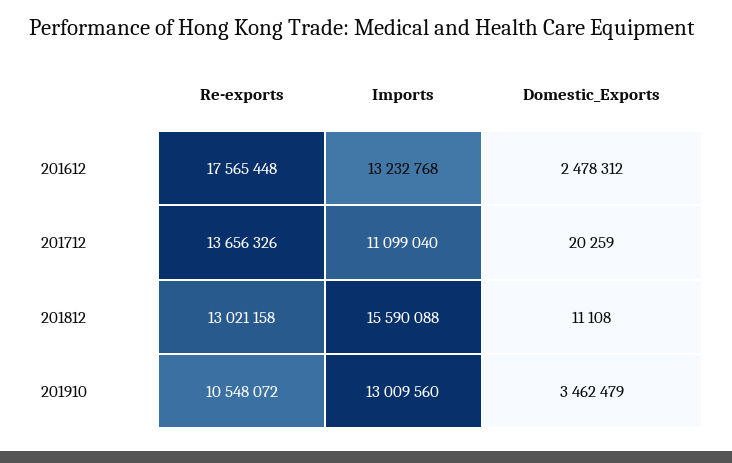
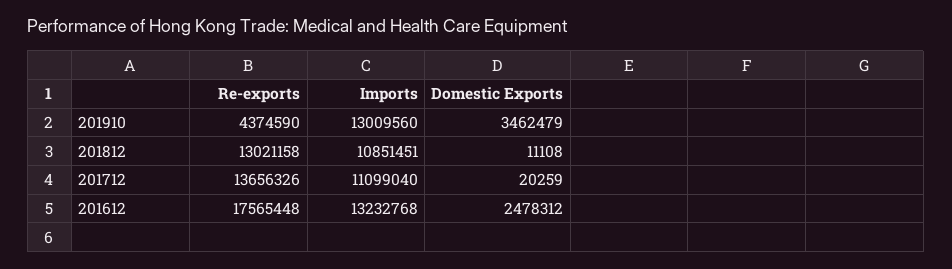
  {
    "Re-exports": {
      "201612": 17565448,
      "201712": 13656326,
      "201812": 13021158,
-     "201910": 10548072
+     "201910": 4374590
    },
    "Imports": {
      "201612": 13232768,
      "201712": 11099040,
-     "201812": 15590088,
+     "201812": 10851451,
      "201910": 13009560
    },
    "Domestic_Exports": {
      "201612": 2478312,
      "201712": 20259,
      "201812": 11108,
      "201910": 3462479
    }
  }

